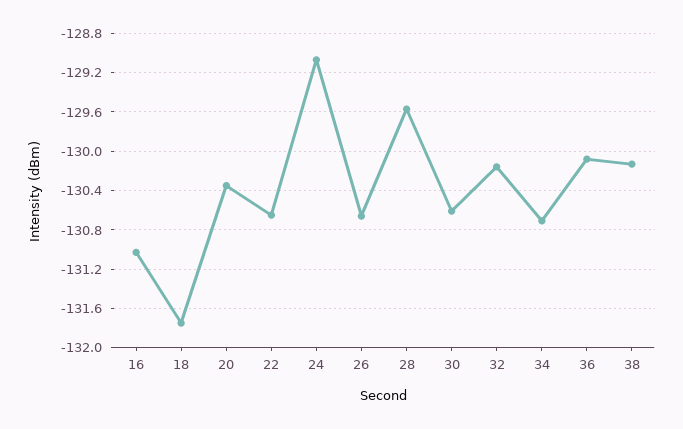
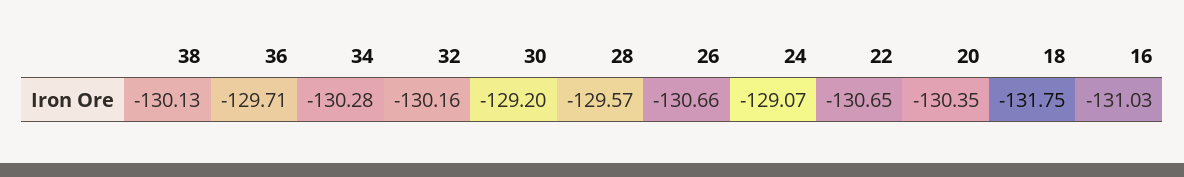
  {
    "16": -131.03,
    "18": -131.75,
    "20": -130.35,
    "22": -130.65,
    "24": -129.07,
    "26": -130.66,
    "28": -129.57,
-   "30": -130.6,
+   "30": -129.2,
    "32": -130.16,
-   "34": -130.7,
+   "34": -130.28,
-   "36": -130.1,
+   "36": -129.71,
    "38": -130.13
  }

